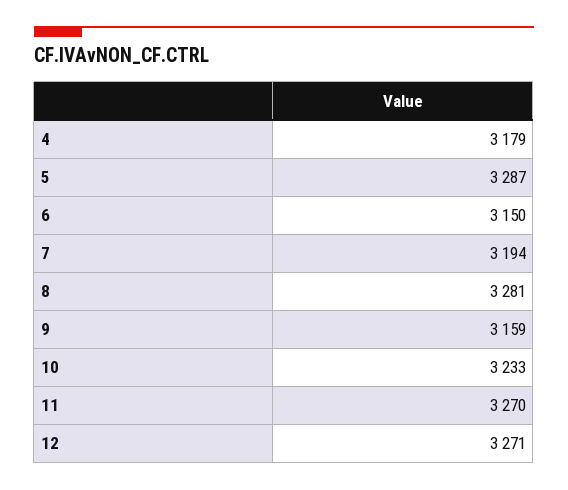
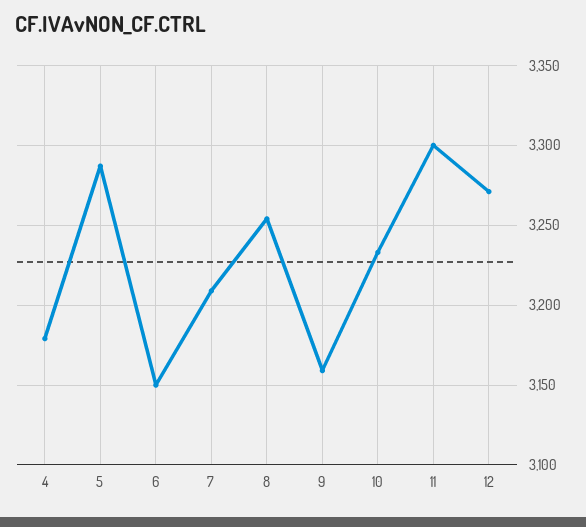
  {
    "4": 3179,
    "5": 3287,
    "6": 3150,
-   "7": 3194,
+   "7": 3210,
-   "8": 3281,
+   "8": 3255,
    "9": 3159,
    "10": 3233,
-   "11": 3270,
+   "11": 3300,
    "12": 3271
  }

